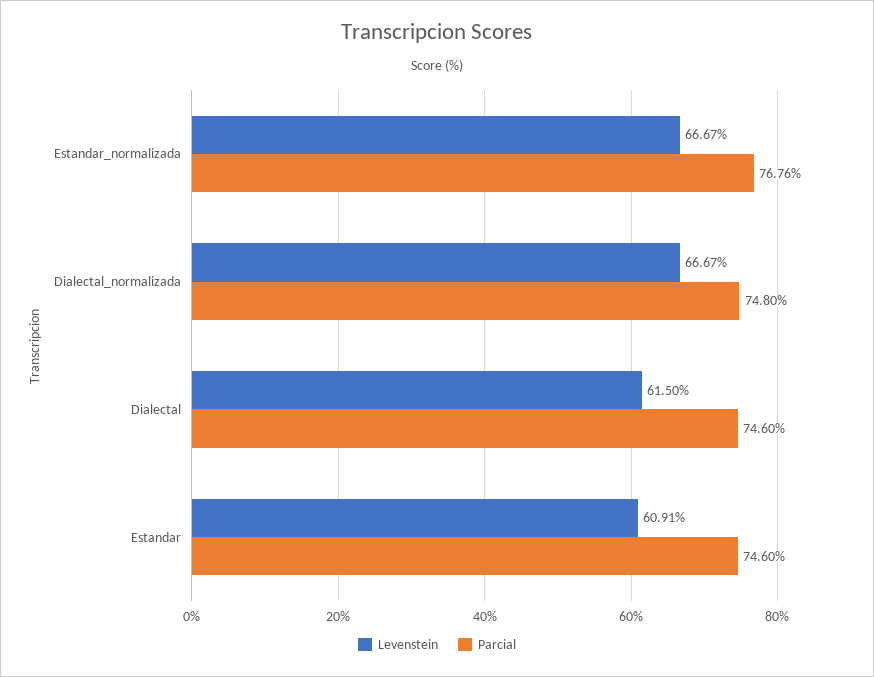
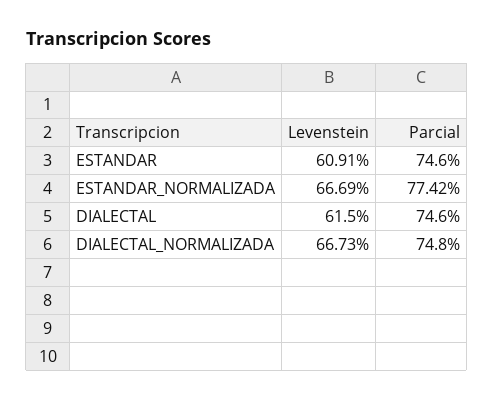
  {
    "Levenstein": {
-     "Estandar_normalizada": 66.67,
+     "Estandar_normalizada": 66.69,
-     "Dialectal_normalizada": 66.67,
+     "Dialectal_normalizada": 66.73,
      "Dialectal": 61.5,
      "Estandar": 60.91
    },
    "Parcial": {
-     "Estandar_normalizada": 76.76,
+     "Estandar_normalizada": 77.42,
      "Dialectal_normalizada": 74.8,
      "Dialectal": 74.6,
      "Estandar": 74.6
    }
  }

